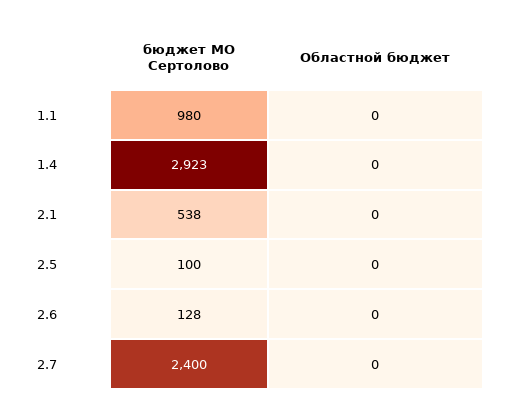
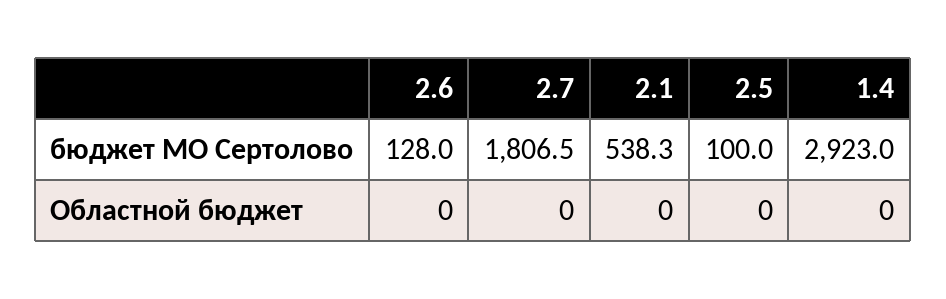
  {
    "бюджет МО Сертолово": {
-     "1.1": 980,
      "1.4": 2923,
      "2.1": 538.3,
      "2.5": 100,
      "2.6": 128,
-     "2.7": 2400
+     "2.7": 1806.5
    },
    "Областной бюджет": {
-     "1.1": 0,
      "1.4": 0,
      "2.1": 0,
      "2.5": 0,
      "2.6": 0,
      "2.7": 0
    }
  }

